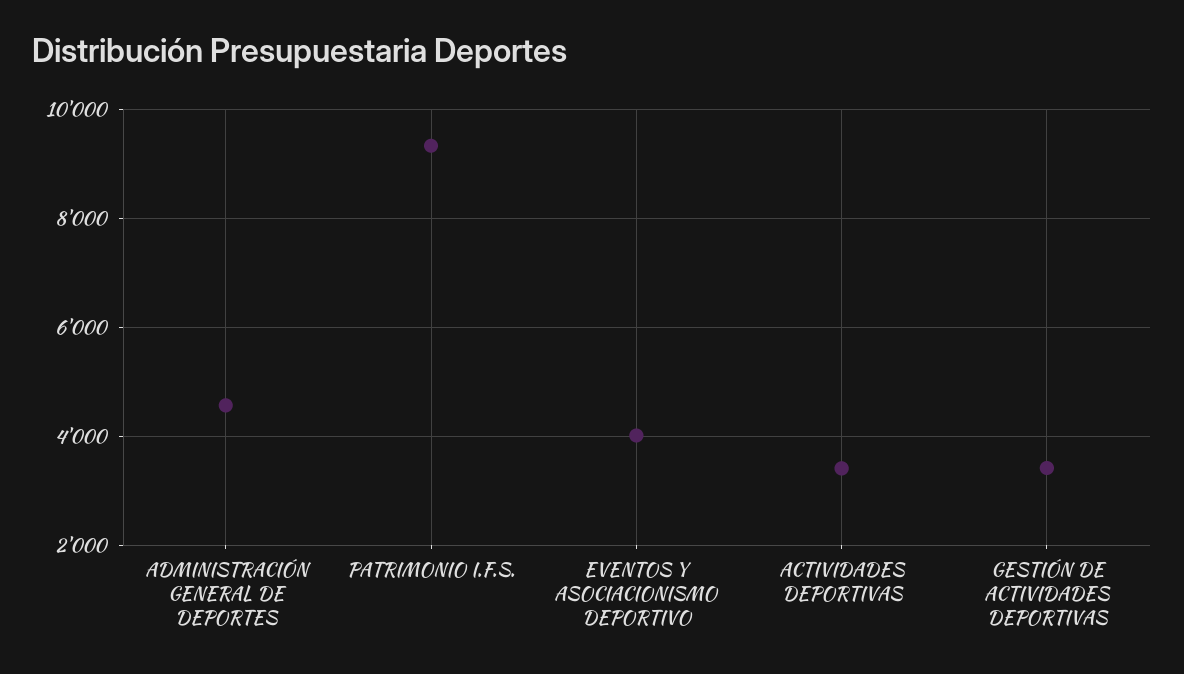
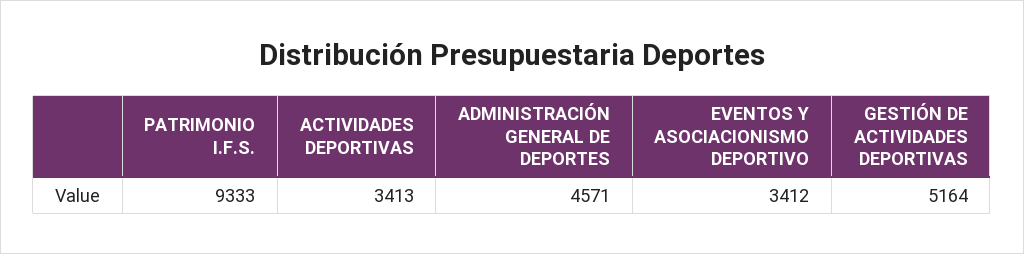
  {
    "ADMINISTRACIÓN GENERAL DE DEPORTES": 4571,
    "PATRIMONIO I.F.S.": 9333,
-   "EVENTOS Y ASOCIACIONISMO DEPORTIVO": 4000,
+   "EVENTOS Y ASOCIACIONISMO DEPORTIVO": 3412,
    "ACTIVIDADES DEPORTIVAS": 3413,
-   "GESTIÓN DE ACTIVIDADES DEPORTIVAS": 3400
+   "GESTIÓN DE ACTIVIDADES DEPORTIVAS": 5164
  }

